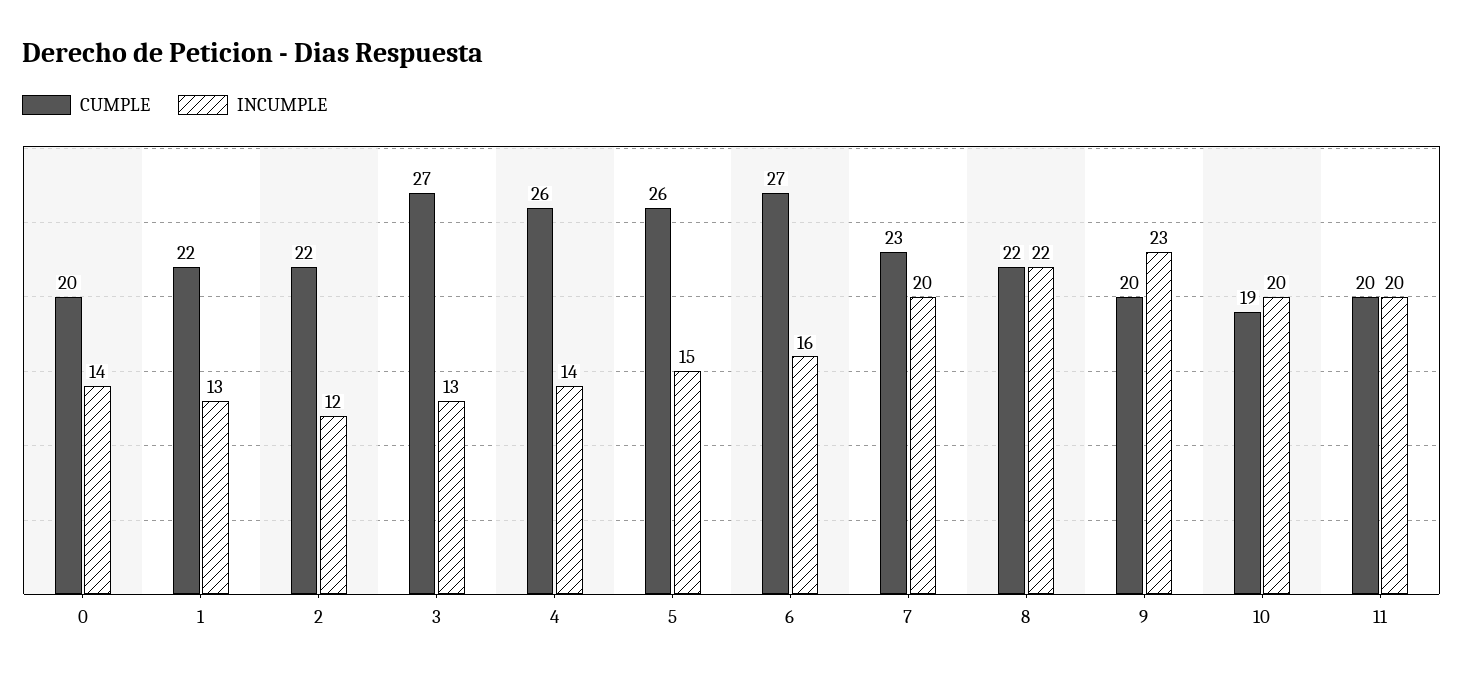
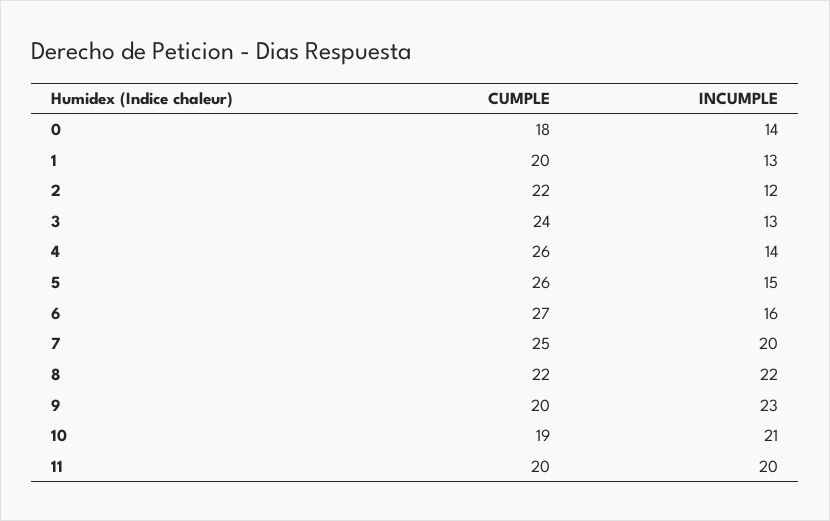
  {
    "CUMPLE": {
-     "0": 20,
+     "0": 18,
-     "1": 22,
+     "1": 20,
      "2": 22,
-     "3": 27,
+     "3": 24,
      "4": 26,
      "5": 26,
      "6": 27,
-     "7": 23,
+     "7": 25,
      "8": 22,
      "9": 20,
      "10": 19,
      "11": 20
    },
    "INCUMPLE": {
      "0": 14,
      "1": 13,
      "2": 12,
      "3": 13,
      "4": 14,
      "5": 15,
      "6": 16,
      "7": 20,
      "8": 22,
      "9": 23,
-     "10": 20,
+     "10": 21,
      "11": 20
    }
  }

